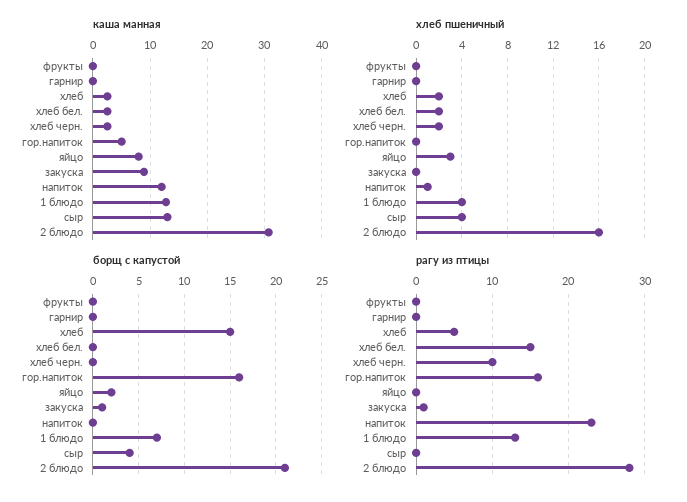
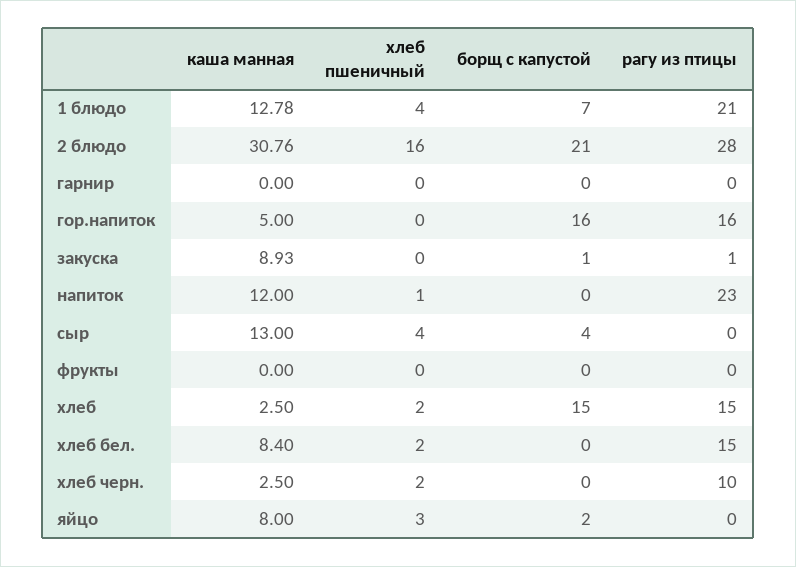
  {
    "каша манная": {
      "фрукты": 0,
      "гарнир": 0,
      "хлеб": 2.5,
-     "хлеб бел.": 2,
+     "хлеб бел.": 8.4,
      "хлеб черн.": 2.5,
      "гор.напиток": 5,
      "яйцо": 8,
      "закуска": 8.93,
      "напиток": 12,
      "1 блюдо": 12.78,
      "сыр": 13,
      "2 блюдо": 30.76
    },
    "хлеб пшеничный": {
      "фрукты": 0,
      "гарнир": 0,
      "хлеб": 2,
      "хлеб бел.": 2,
      "хлеб черн.": 2,
      "гор.напиток": 0,
      "яйцо": 3,
      "закуска": 0,
      "напиток": 1,
      "1 блюдо": 4,
      "сыр": 4,
      "2 блюдо": 16
    },
    "борщ с капустой": {
      "фрукты": 0,
      "гарнир": 0,
      "хлеб": 15,
      "хлеб бел.": 0,
      "хлеб черн.": 0,
      "гор.напиток": 16,
      "яйцо": 2,
      "закуска": 1,
      "напиток": 0,
      "1 блюдо": 7,
      "сыр": 4,
      "2 блюдо": 21
    },
    "рагу из птицы": {
      "фрукты": 0,
      "гарнир": 0,
-     "хлеб": 5,
+     "хлеб": 15,
      "хлеб бел.": 15,
      "хлеб черн.": 10,
      "гор.напиток": 16,
      "яйцо": 0,
      "закуска": 1,
      "напиток": 23,
-     "1 блюдо": 13,
+     "1 блюдо": 21,
      "сыр": 0,
      "2 блюдо": 28
    }
  }

